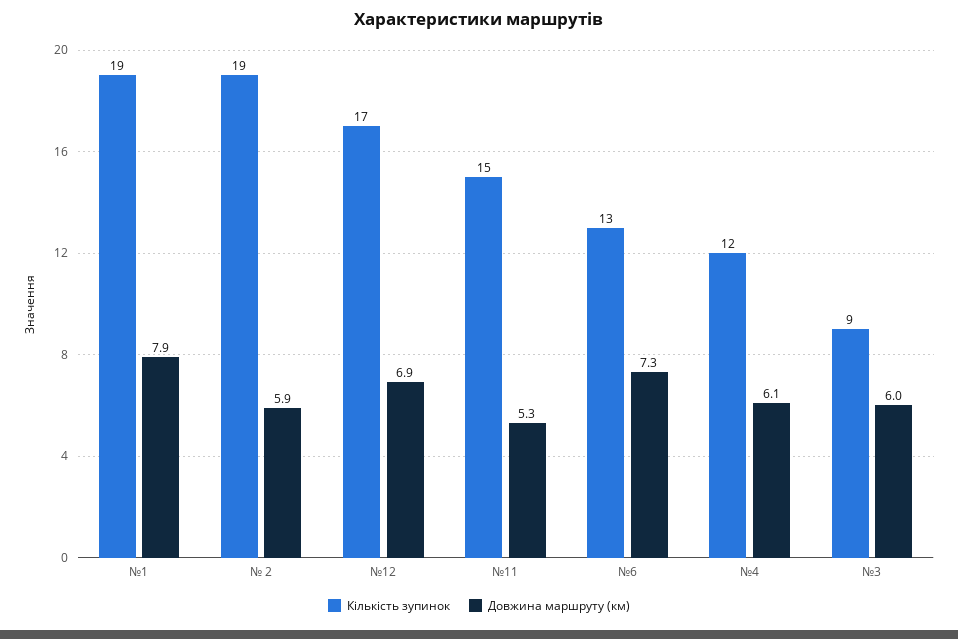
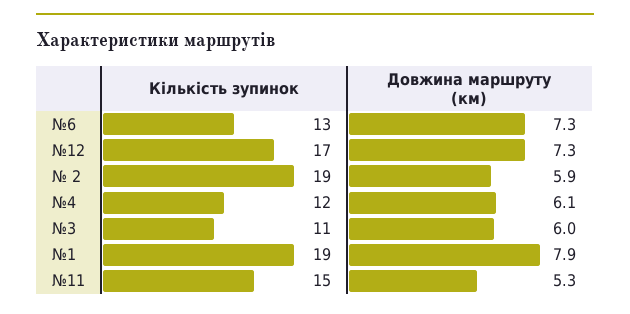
  {
    "Кількість зупинок": {
      "№1": 19,
      "№ 2": 19,
      "№12": 17,
      "№11": 15,
      "№6": 13,
      "№4": 12,
-     "№3": 9
+     "№3": 11
    },
    "Довжина маршруту (км)": {
      "№1": 7.9,
      "№ 2": 5.9,
-     "№12": 6.9,
+     "№12": 7.3,
      "№11": 5.3,
      "№6": 7.3,
      "№4": 6.1,
      "№3": 6
    }
  }

